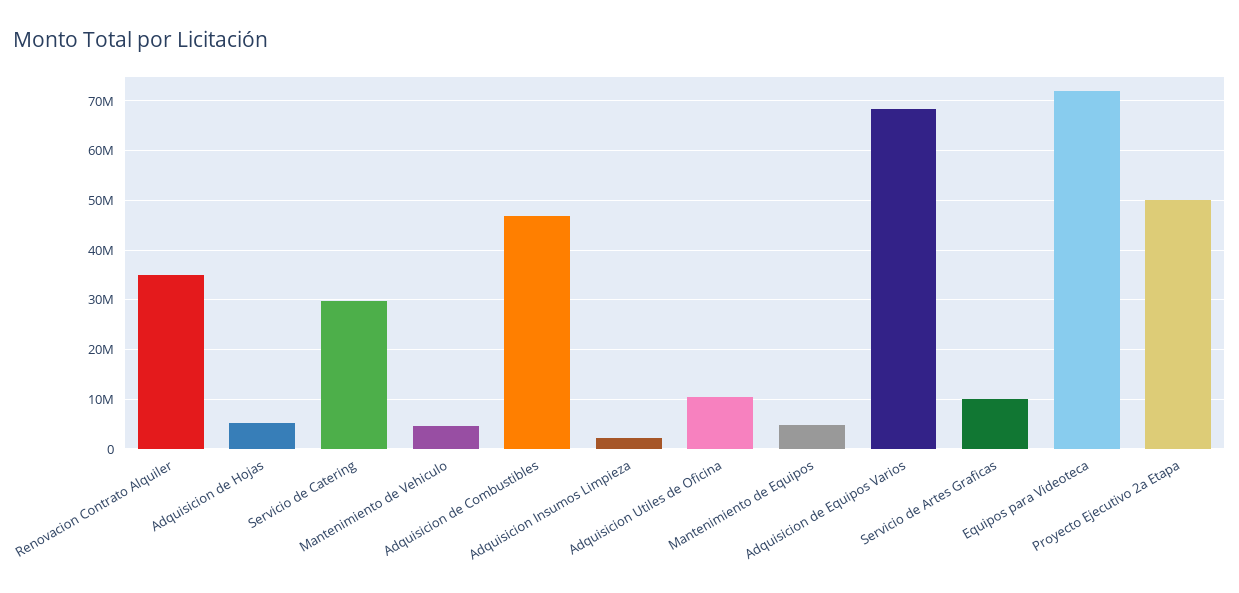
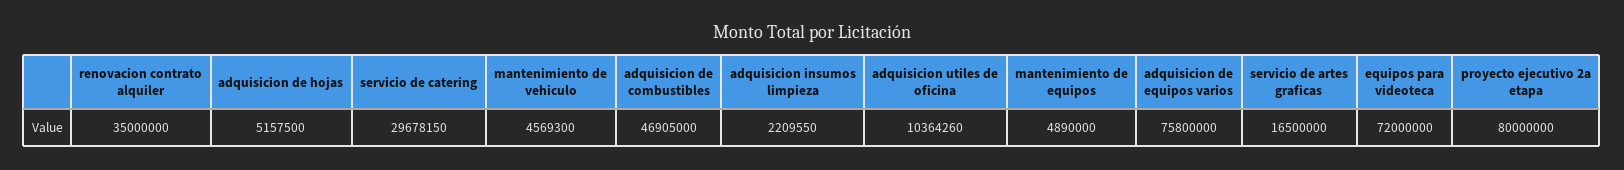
  {
    "Renovacion Contrato Alquiler": 35000000,
    "Adquisicion de Hojas": 5157500,
    "Servicio de Catering": 29678150,
    "Mantenimiento de Vehiculo": 4569300,
    "Adquisicion de Combustibles": 46905000,
    "Adquisicion Insumos Limpieza": 2209550,
    "Adquisicion Utiles de Oficina": 10364260,
    "Mantenimiento de Equipos": 4890000,
-   "Adquisicion de Equipos Varios": 68000000,
+   "Adquisicion de Equipos Varios": 75800000,
-   "Servicio de Artes Graficas": 10000000,
+   "Servicio de Artes Graficas": 16500000,
    "Equipos para Videoteca": 72000000,
-   "Proyecto Ejecutivo 2a Etapa": 50000000
+   "Proyecto Ejecutivo 2a Etapa": 80000000
  }

